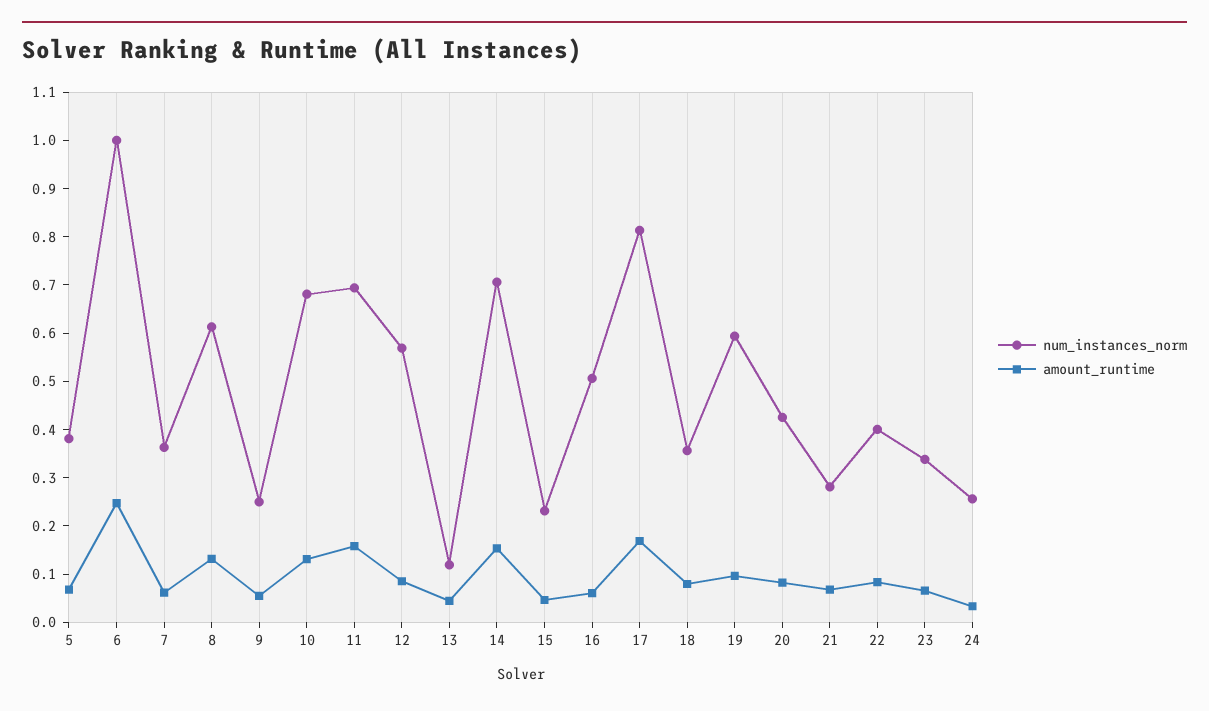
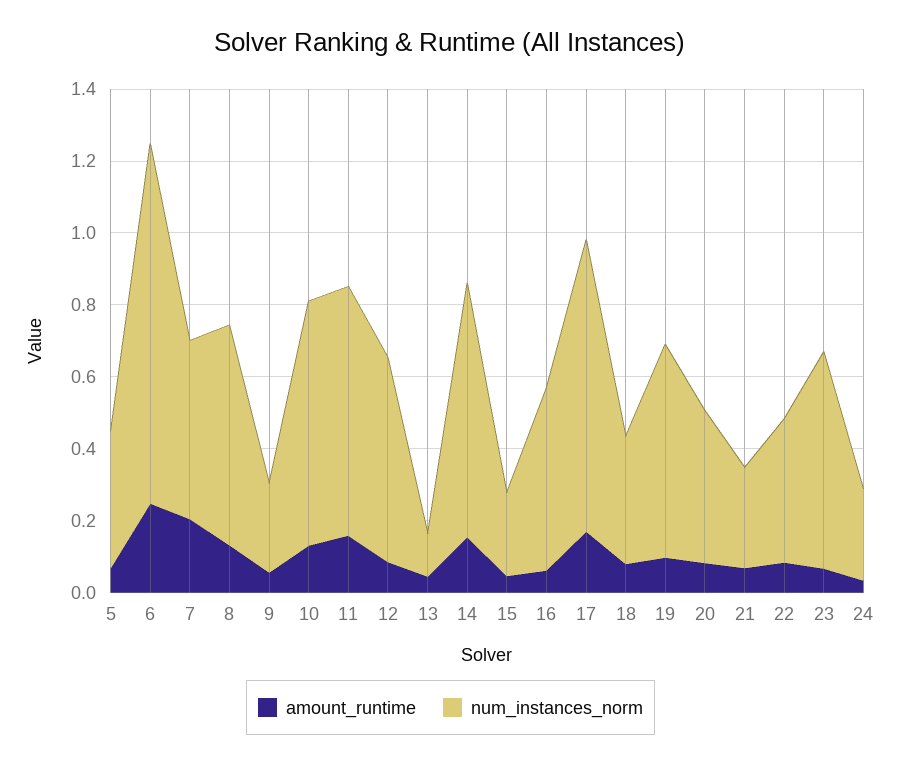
  {
    "num_instances_norm": {
      "5": 0.38,
      "6": 1,
-     "7": 0.36,
+     "7": 0.5,
      "8": 0.62,
      "9": 0.26,
      "10": 0.68,
      "11": 0.7,
      "12": 0.56,
      "13": 0.12,
      "14": 0.7,
      "15": 0.24,
      "16": 0.5,
      "17": 0.82,
      "18": 0.36,
      "19": 0.6,
      "20": 0.42,
      "21": 0.28,
      "22": 0.4,
-     "23": 0.34,
+     "23": 0.6,
      "24": 0.26
    },
    "amount_runtime": {
      "5": 0.06,
      "6": 0.24,
-     "7": 0.06,
+     "7": 0.2,
      "8": 0.14,
      "9": 0.06,
      "10": 0.14,
      "11": 0.16,
      "12": 0.08,
      "13": 0.04,
      "14": 0.16,
      "15": 0.04,
      "16": 0.06,
      "17": 0.16,
      "18": 0.08,
      "19": 0.1,
      "20": 0.08,
      "21": 0.06,
      "22": 0.08,
      "23": 0.06,
      "24": 0.04
    }
  }

